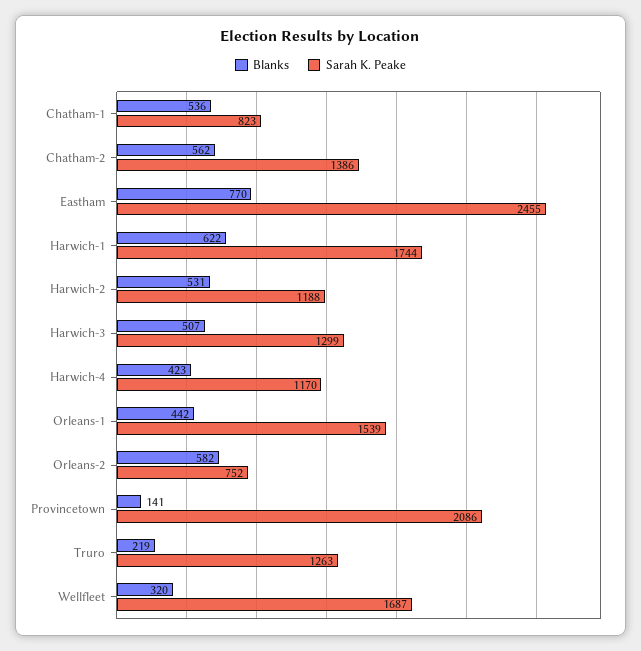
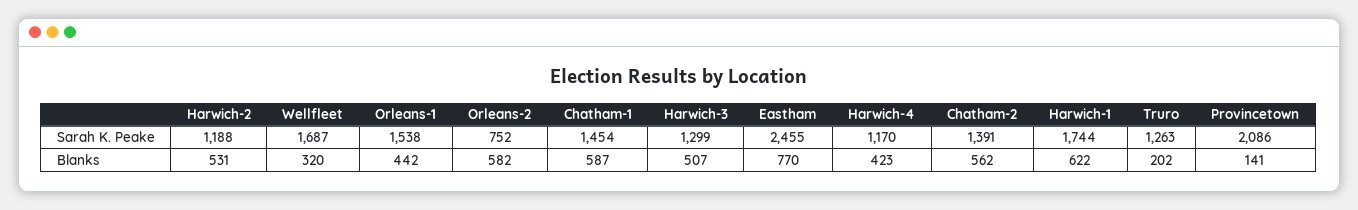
  {
    "Blanks": {
-     "Chatham-1": 536,
+     "Chatham-1": 587,
      "Chatham-2": 562,
      "Eastham": 770,
      "Harwich-1": 622,
      "Harwich-2": 531,
      "Harwich-3": 507,
      "Harwich-4": 423,
      "Orleans-1": 442,
      "Orleans-2": 582,
      "Provincetown": 141,
-     "Truro": 219,
+     "Truro": 202,
      "Wellfleet": 320
    },
    "Sarah K. Peake": {
-     "Chatham-1": 823,
+     "Chatham-1": 1454,
-     "Chatham-2": 1386,
+     "Chatham-2": 1391,
      "Eastham": 2455,
      "Harwich-1": 1744,
      "Harwich-2": 1188,
      "Harwich-3": 1299,
      "Harwich-4": 1170,
-     "Orleans-1": 1539,
+     "Orleans-1": 1538,
      "Orleans-2": 752,
      "Provincetown": 2086,
      "Truro": 1263,
      "Wellfleet": 1687
    }
  }

